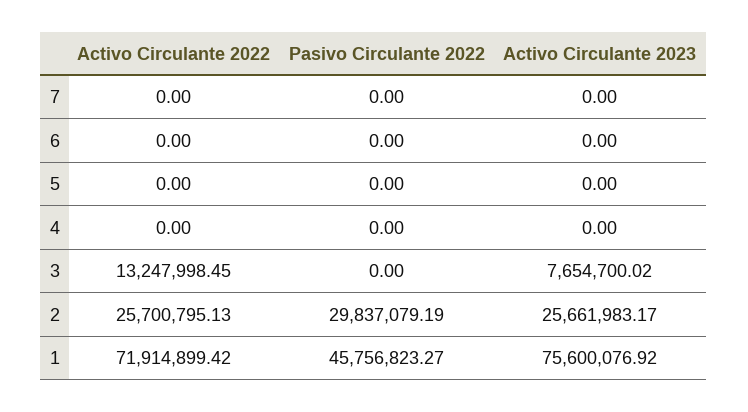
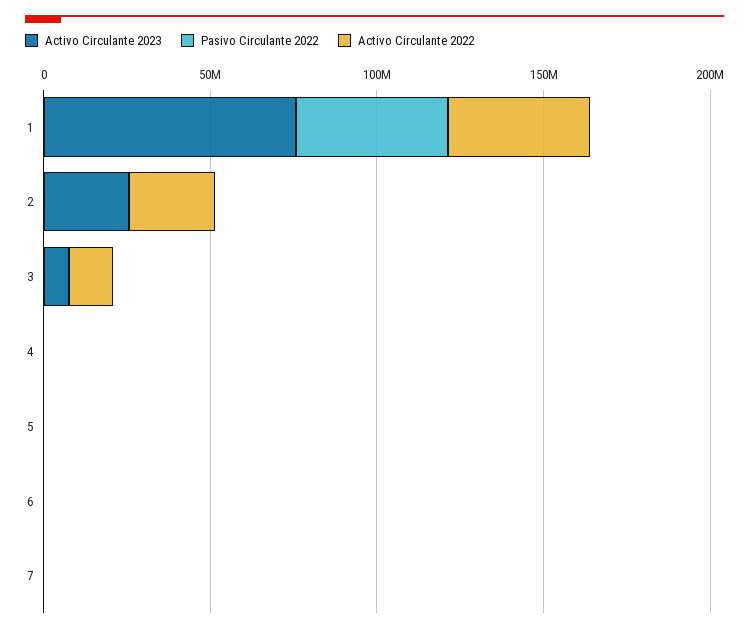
  {
    "Activo Circulante 2022": {
      "7": 0,
      "6": 0,
      "5": 0,
      "4": 0,
      "3": 13247998.45,
      "2": 25700795.13,
-     "1": 71914899.42
+     "1": 40000000
    },
    "Pasivo Circulante 2022": {
      "7": 0,
      "6": 0,
      "5": 0,
      "4": 0,
      "3": 0,
-     "2": 29837079.19,
+     "2": 0,
      "1": 45756823.27
    },
    "Activo Circulante 2023": {
      "7": 0,
      "6": 0,
      "5": 0,
      "4": 0,
      "3": 7654700.02,
      "2": 25661983.17,
      "1": 75600076.92
    }
  }

